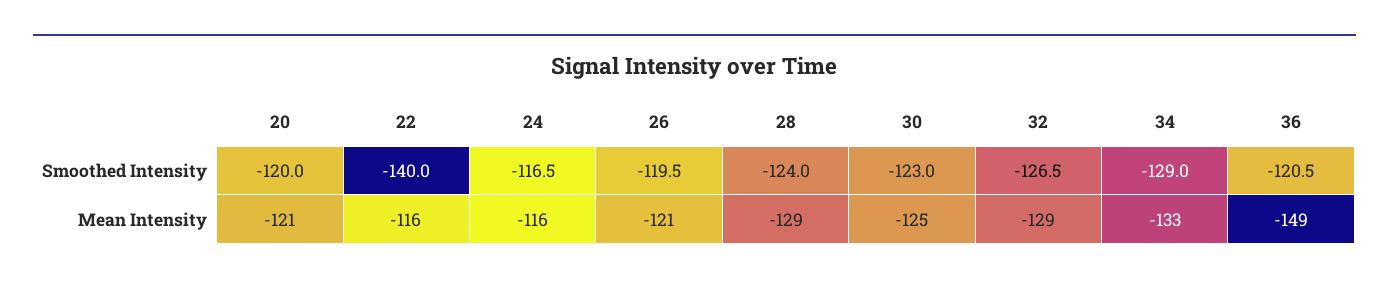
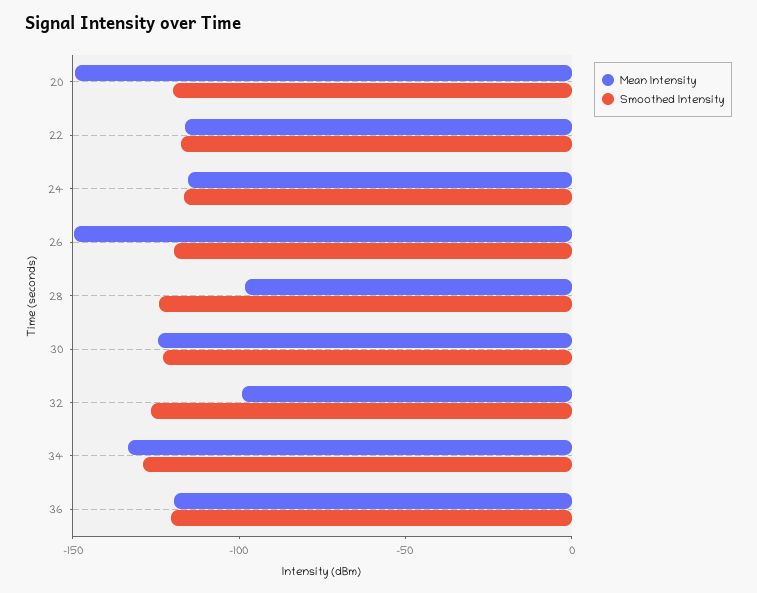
  {
    "Smoothed Intensity": {
      "20": -120,
-     "22": -140,
+     "22": -120,
      "24": -116.5,
      "26": -119.5,
      "28": -124,
      "30": -123,
      "32": -126.5,
      "34": -129,
      "36": -120.5
    },
    "Mean Intensity": {
-     "20": -121,
+     "20": -150,
      "22": -116,
      "24": -116,
-     "26": -121,
+     "26": -150,
-     "28": -129,
+     "28": -100,
      "30": -125,
-     "32": -129,
+     "32": -100,
      "34": -133,
-     "36": -149
+     "36": -120
    }
  }

